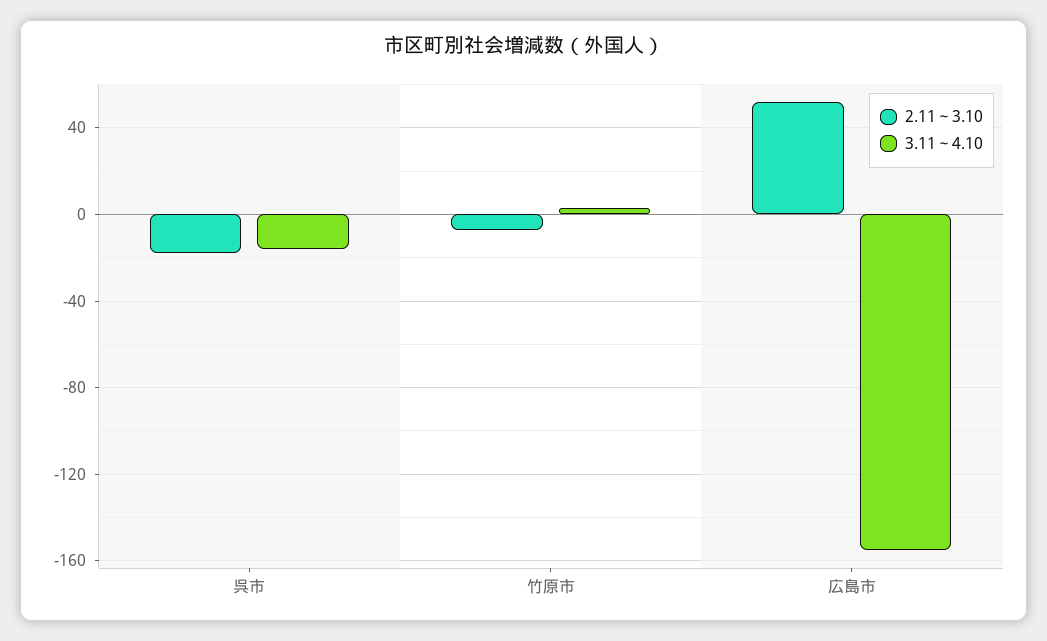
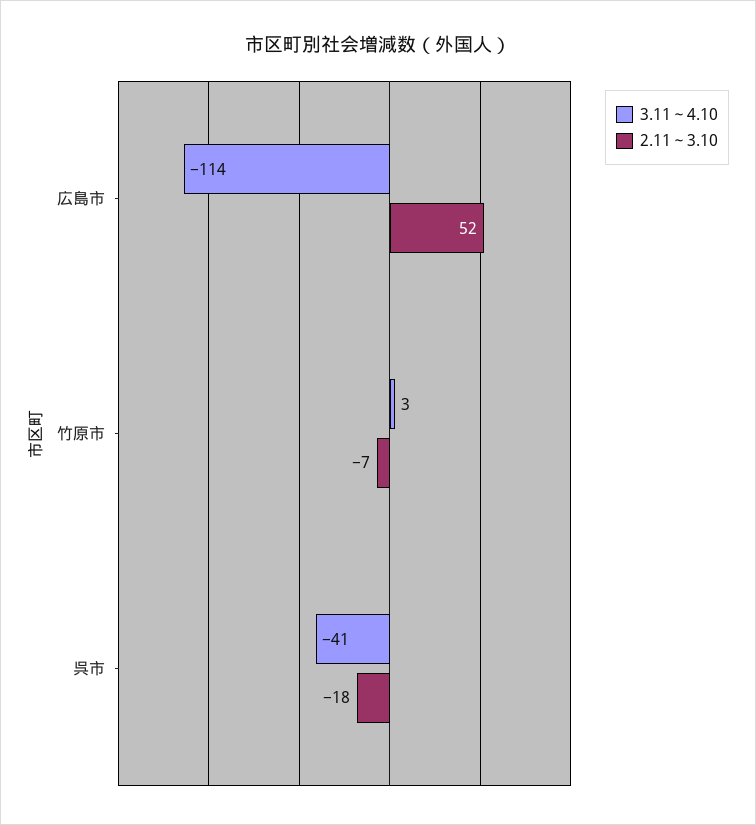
  {
    "2.11～3.10": {
      "呉市": -18,
      "竹原市": -7,
      "広島市": 52
    },
    "3.11～4.10": {
-     "呉市": -15,
+     "呉市": -41,
      "竹原市": 3,
-     "広島市": -155
+     "広島市": -114
    }
  }

